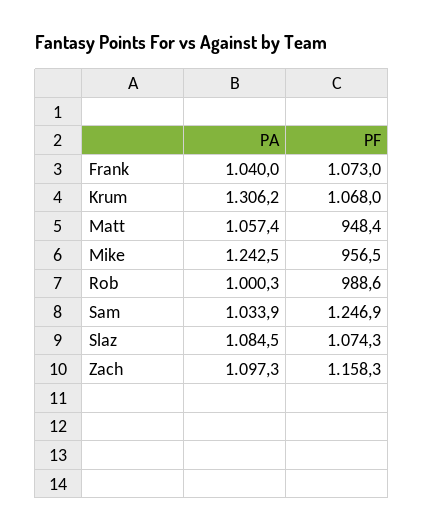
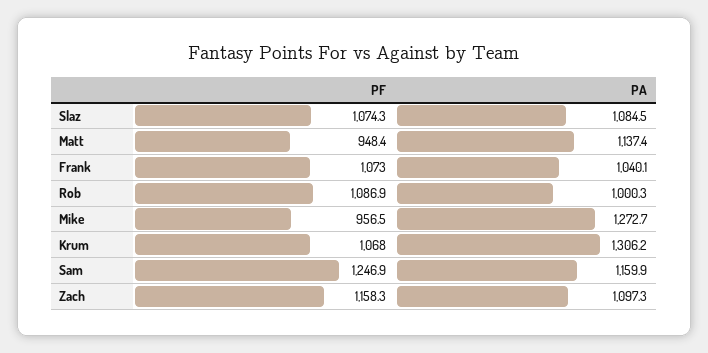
  {
    "PA": {
-     "Frank": 1040,
+     "Frank": 1040.1,
      "Krum": 1306.2,
-     "Matt": 1057.4,
+     "Matt": 1137.4,
-     "Mike": 1242.5,
+     "Mike": 1272.7,
      "Rob": 1000.3,
-     "Sam": 1033.9,
+     "Sam": 1159.9,
      "Slaz": 1084.5,
      "Zach": 1097.3
    },
    "PF": {
      "Frank": 1073,
      "Krum": 1068,
      "Matt": 948.4,
      "Mike": 956.5,
-     "Rob": 988.6,
+     "Rob": 1086.9,
      "Sam": 1246.9,
      "Slaz": 1074.3,
      "Zach": 1158.3
    }
  }

